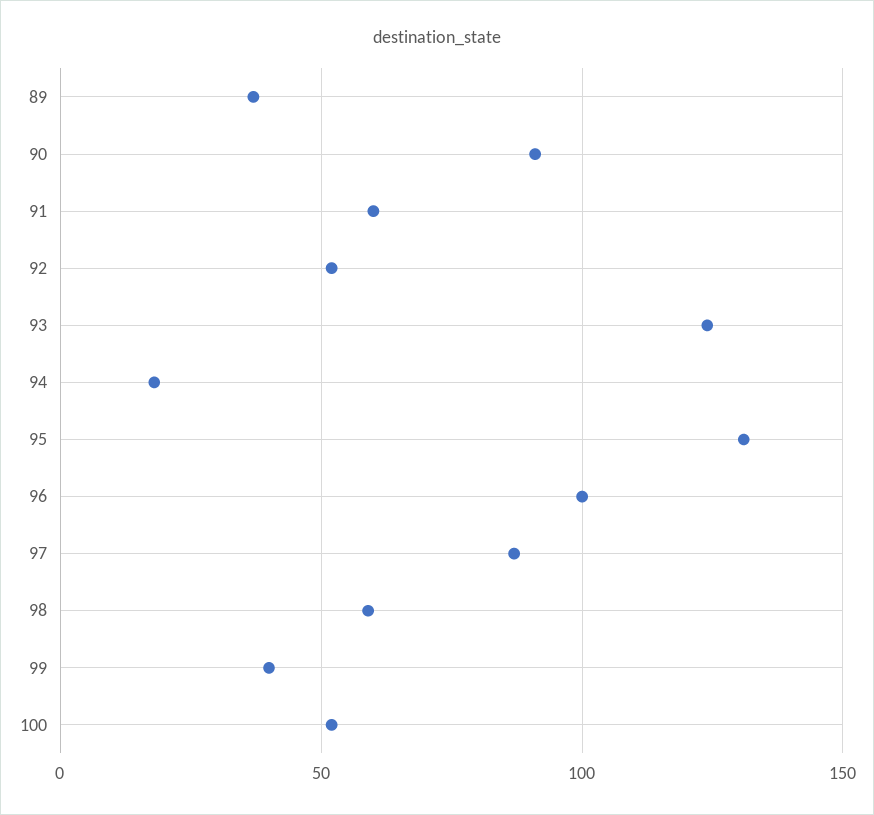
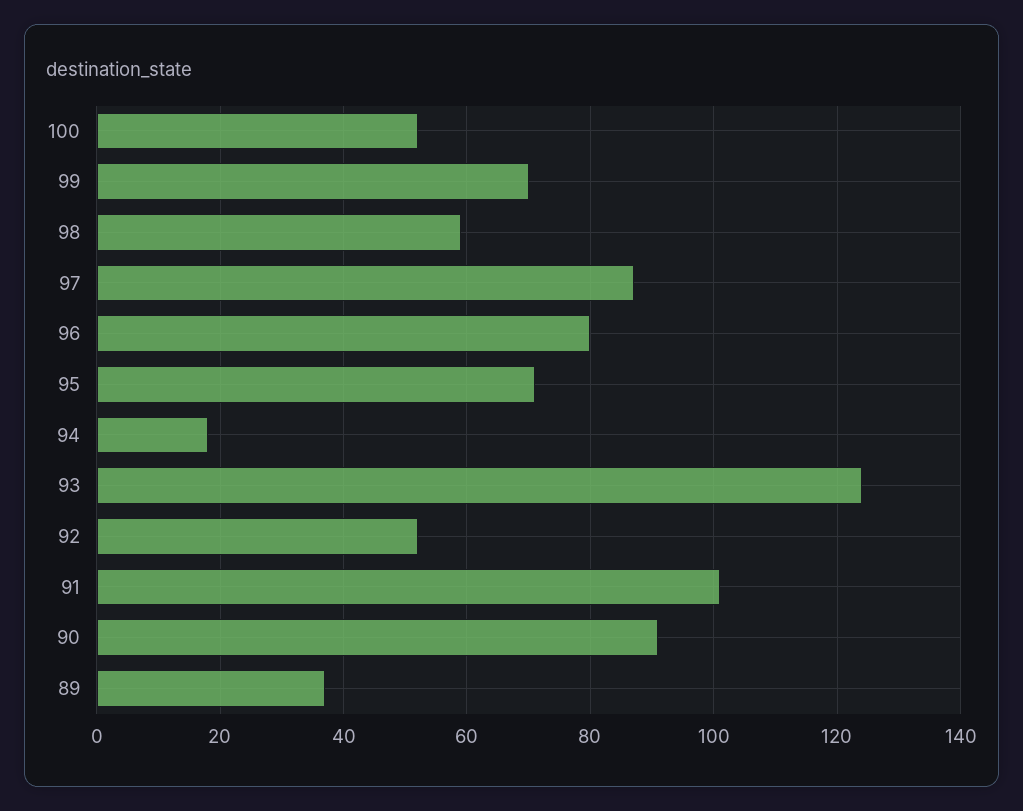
  {
    "89": 35,
    "90": 90,
-   "91": 60,
+   "91": 100,
    "92": 50,
    "93": 125,
    "94": 20,
-   "95": 130,
+   "95": 70,
-   "96": 100,
+   "96": 80,
    "97": 85,
    "98": 60,
-   "99": 40,
+   "99": 70,
    "100": 50
  }

